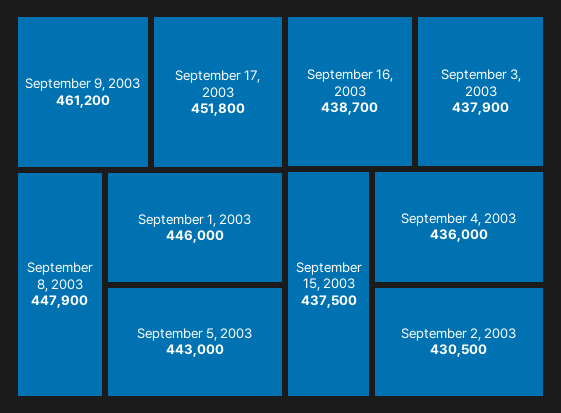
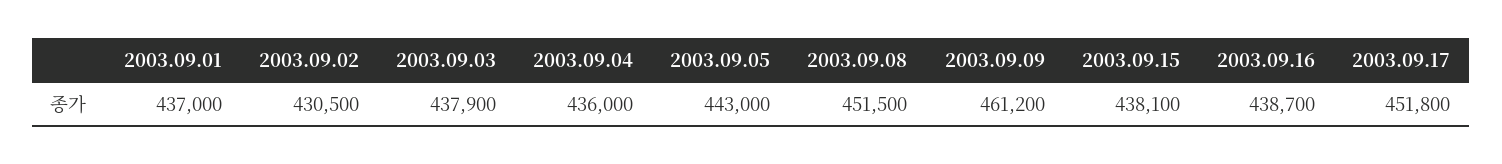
  {
    "September 9, 2003": 461200,
    "September 17, 2003": 451800,
-   "September 8, 2003": 447900,
+   "September 8, 2003": 451500,
-   "September 1, 2003": 446000,
+   "September 1, 2003": 437000,
    "September 5, 2003": 443000,
    "September 16, 2003": 438700,
    "September 3, 2003": 437900,
-   "September 15, 2003": 437500,
+   "September 15, 2003": 438100,
    "September 4, 2003": 436000,
    "September 2, 2003": 430500
  }

